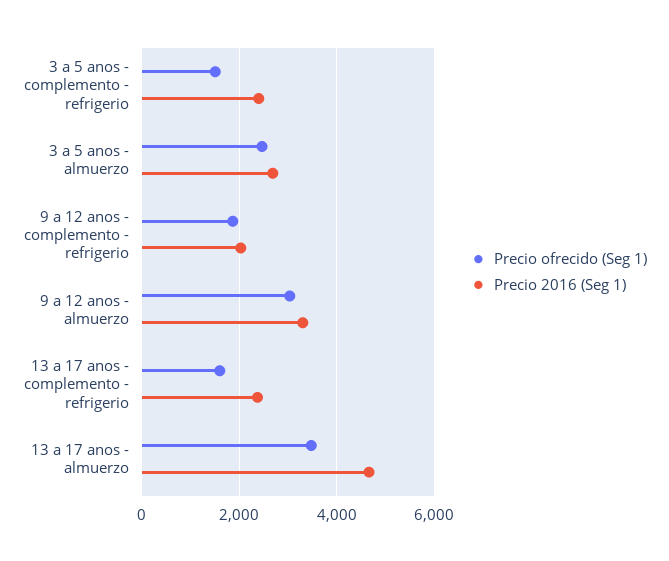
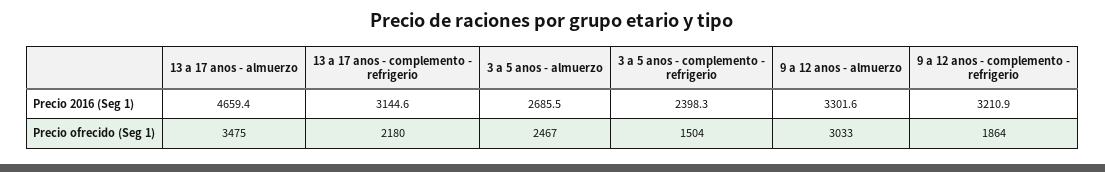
  {
    "Precio ofrecido (Seg 1)": {
      "3 a 5 anos - complemento - refrigerio": 1504,
      "3 a 5 anos - almuerzo": 2467,
      "9 a 12 anos - complemento - refrigerio": 1864,
      "9 a 12 anos - almuerzo": 3033,
-     "13 a 17 anos - complemento - refrigerio": 1600,
+     "13 a 17 anos - complemento - refrigerio": 2180,
      "13 a 17 anos - almuerzo": 3475
    },
    "Precio 2016 (Seg 1)": {
      "3 a 5 anos - complemento - refrigerio": 2398.3,
      "3 a 5 anos - almuerzo": 2685.5,
-     "9 a 12 anos - complemento - refrigerio": 2000,
+     "9 a 12 anos - complemento - refrigerio": 3210.9,
      "9 a 12 anos - almuerzo": 3301.6,
-     "13 a 17 anos - complemento - refrigerio": 2400,
+     "13 a 17 anos - complemento - refrigerio": 3144.6,
      "13 a 17 anos - almuerzo": 4659.4
    }
  }

